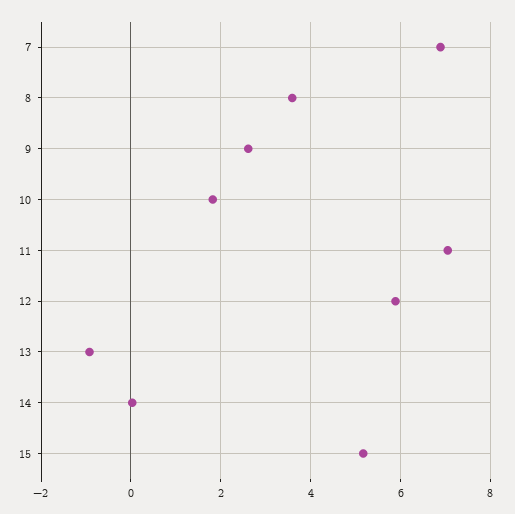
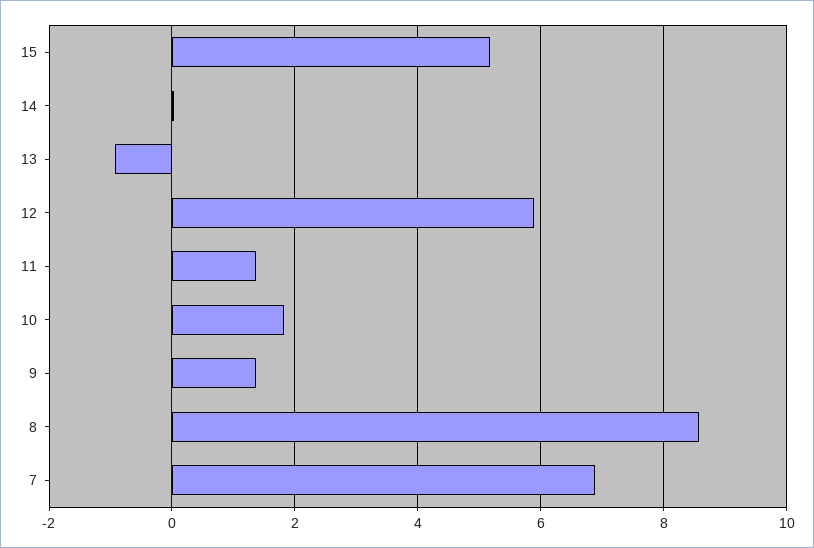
  {
    "7": 6.8,
-   "8": 3.6,
+   "8": 8.6,
-   "9": 2.6,
+   "9": 1.4,
    "10": 1.8,
-   "11": 7,
+   "11": 1.4,
    "12": 5.8,
    "13": -1,
    "14": 0,
    "15": 5.2
  }

